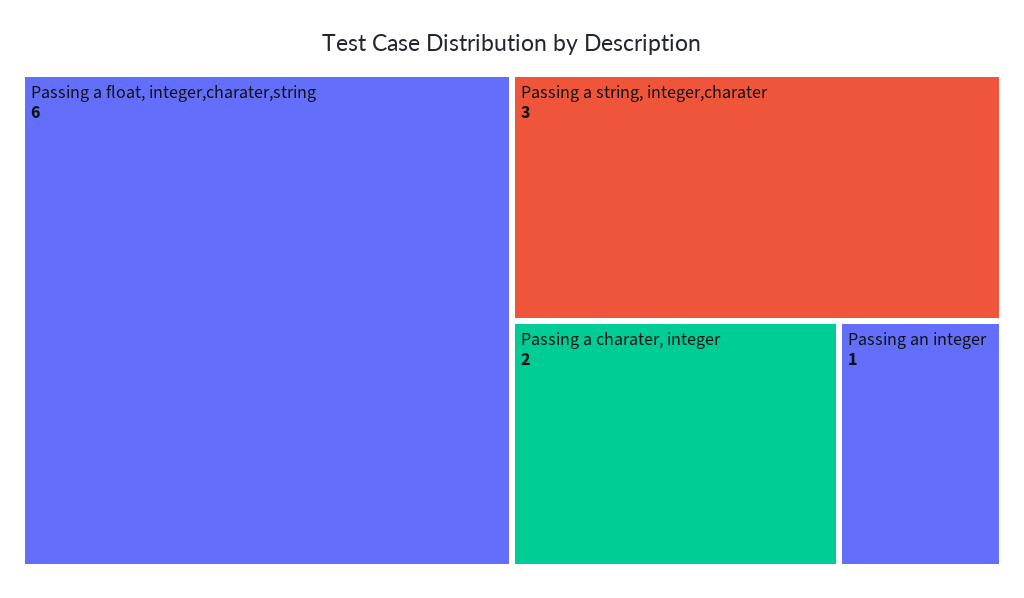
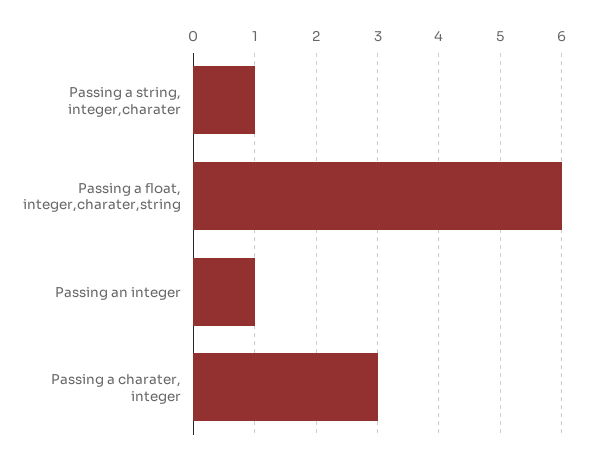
  {
    "Passing a float, integer,charater,string": 6,
-   "Passing a string, integer,charater": 3,
+   "Passing a string, integer,charater": 1,
-   "Passing a charater, integer": 2,
+   "Passing a charater, integer": 3,
    "Passing an integer": 1
  }

